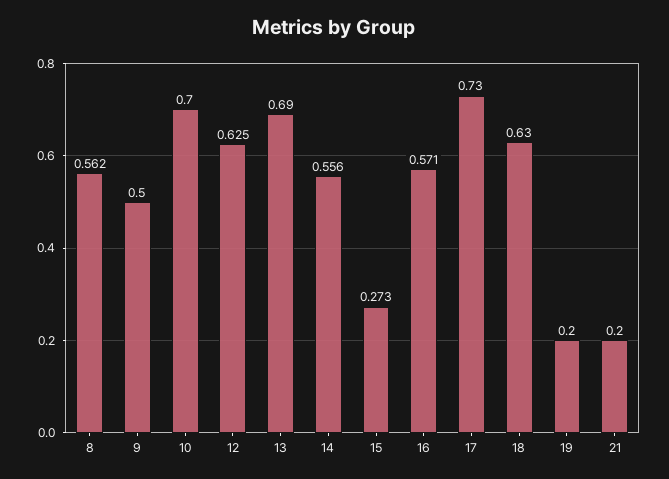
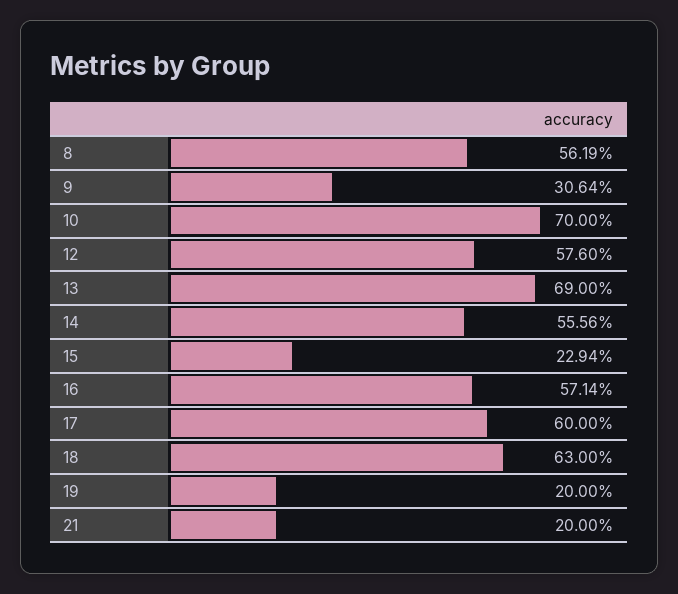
  {
    "8": 0.5619,
-   "9": 0.5,
+   "9": 0.3064,
    "10": 0.7,
-   "12": 0.625,
+   "12": 0.576,
    "13": 0.69,
    "14": 0.5556,
-   "15": 0.273,
+   "15": 0.2294,
    "16": 0.5714,
-   "17": 0.73,
+   "17": 0.6,
    "18": 0.63,
    "19": 0.2,
    "21": 0.2
  }

